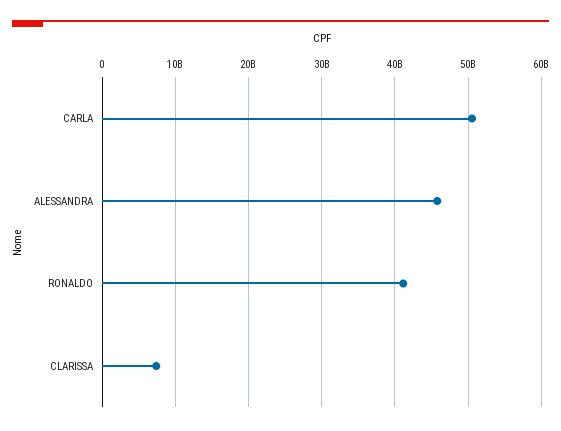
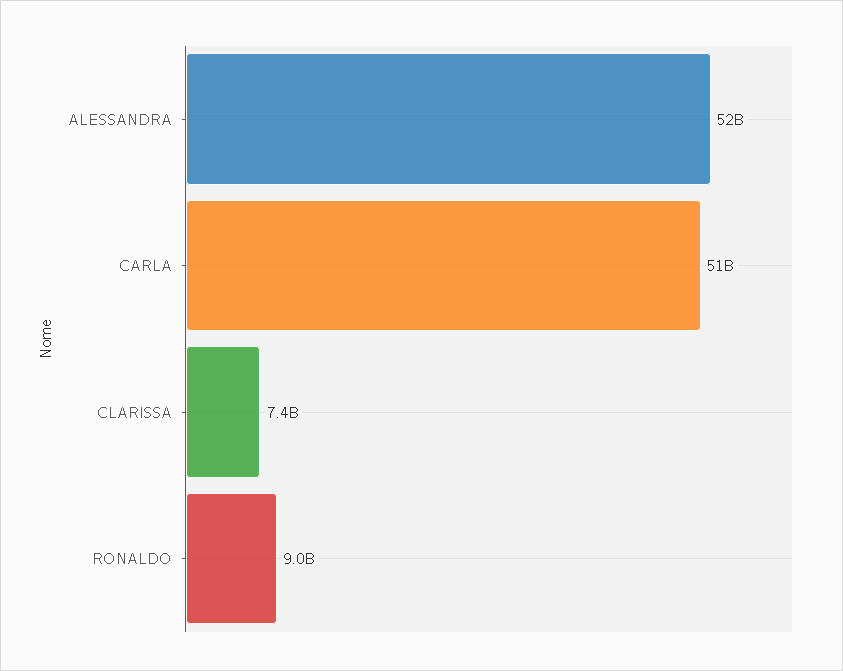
  {
    "CARLA": 51000000000,
-   "ALESSANDRA": 46000000000,
+   "ALESSANDRA": 52000000000,
-   "RONALDO": 41000000000,
+   "RONALDO": 9000000000,
    "CLARISSA": 7400000000
  }

